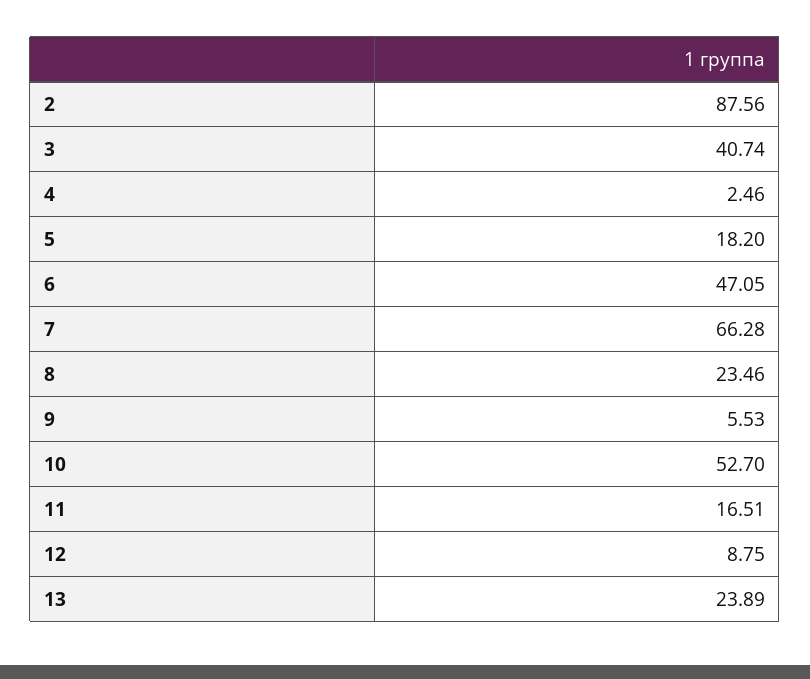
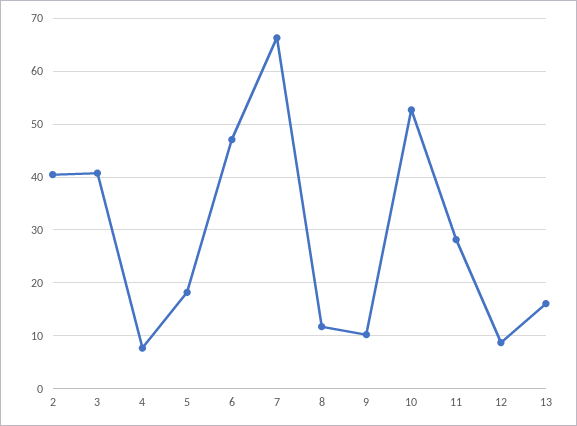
  {
-   "2": 87.56,
+   "2": 40,
    "3": 40.74,
-   "4": 2.46,
+   "4": 8,
    "5": 18.2,
    "6": 47.05,
    "7": 66.28,
-   "8": 23.46,
+   "8": 12,
-   "9": 5.53,
+   "9": 10,
    "10": 52.7,
-   "11": 16.51,
+   "11": 28,
    "12": 8.75,
-   "13": 23.89
+   "13": 16
  }

